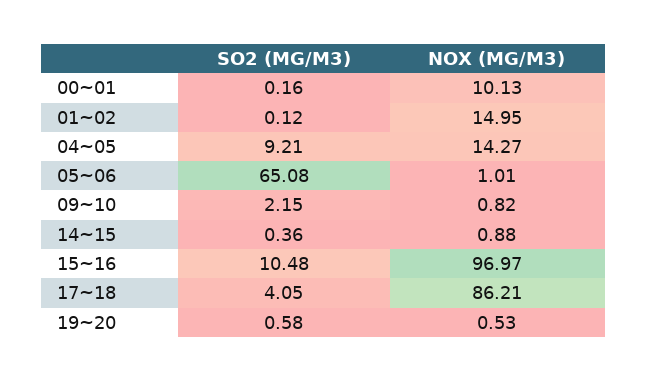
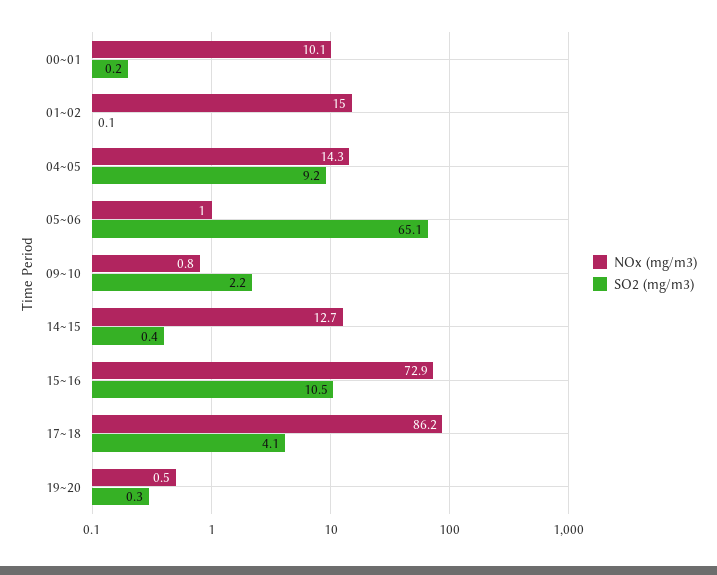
  {
    "SO2 (MG/M3)": {
      "00~01": 0.16,
      "01~02": 0.12,
      "04~05": 9.21,
      "05~06": 65.08,
      "09~10": 2.15,
      "14~15": 0.36,
      "15~16": 10.48,
      "17~18": 4.05,
-     "19~20": 0.58
+     "19~20": 0.3
    },
    "NOX (MG/M3)": {
      "00~01": 10.13,
      "01~02": 14.95,
      "04~05": 14.27,
      "05~06": 1.01,
      "09~10": 0.82,
-     "14~15": 0.88,
+     "14~15": 12.7,
-     "15~16": 96.97,
+     "15~16": 72.9,
      "17~18": 86.21,
      "19~20": 0.53
    }
  }

